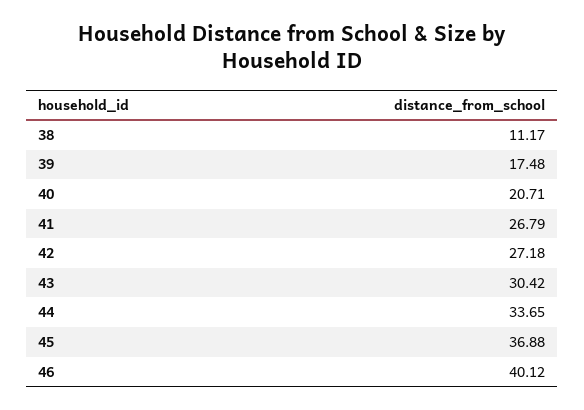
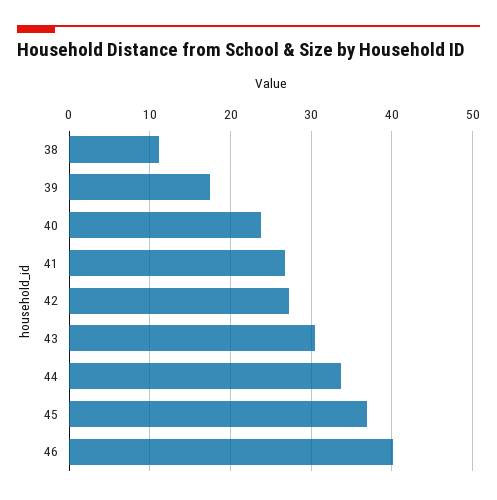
  {
    "38": 11.17,
    "39": 17.48,
-   "40": 20.71,
+   "40": 24,
    "41": 26.79,
    "42": 27.18,
    "43": 30.42,
    "44": 33.65,
    "45": 36.88,
    "46": 40.12
  }

